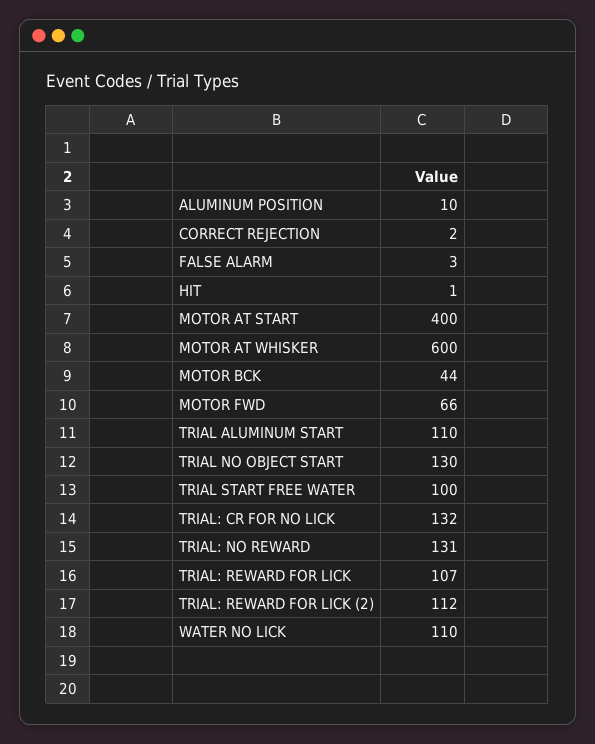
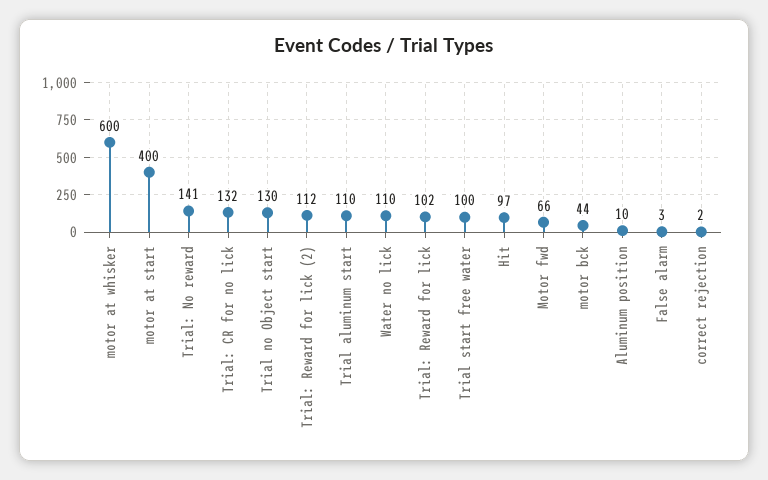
  {
    "ALUMINUM POSITION": 10,
    "CORRECT REJECTION": 2,
    "FALSE ALARM": 3,
-   "HIT": 1,
+   "HIT": 97,
    "MOTOR AT START": 400,
    "MOTOR AT WHISKER": 600,
    "MOTOR BCK": 44,
    "MOTOR FWD": 66,
    "TRIAL ALUMINUM START": 110,
    "TRIAL NO OBJECT START": 130,
    "TRIAL START FREE WATER": 100,
    "TRIAL: CR FOR NO LICK": 132,
-   "TRIAL: NO REWARD": 131,
+   "TRIAL: NO REWARD": 141,
-   "TRIAL: REWARD FOR LICK": 107,
+   "TRIAL: REWARD FOR LICK": 102,
    "TRIAL: REWARD FOR LICK (2)": 112,
    "WATER NO LICK": 110
  }

